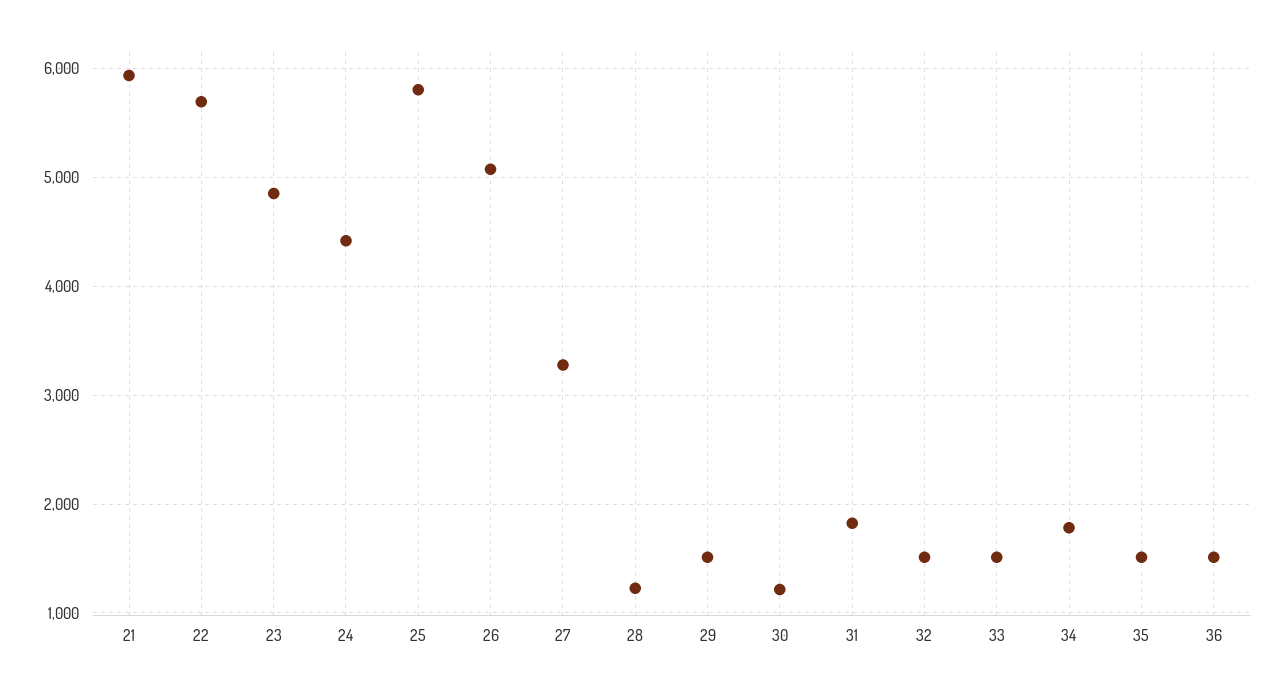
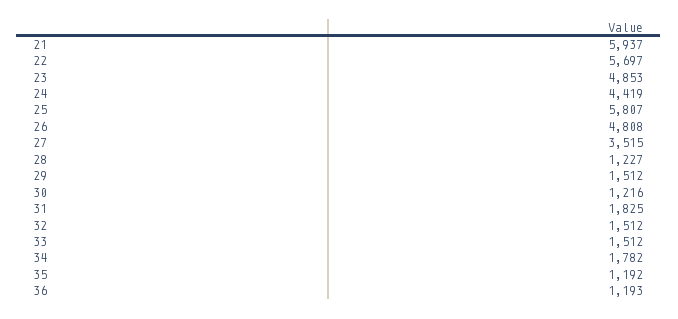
  {
    "21": 5937,
    "22": 5697,
    "23": 4853,
    "24": 4419,
    "25": 5807,
-   "26": 5100,
+   "26": 4808,
-   "27": 3300,
+   "27": 3515,
    "28": 1227,
    "29": 1512,
    "30": 1216,
    "31": 1825,
    "32": 1512,
    "33": 1512,
    "34": 1782,
-   "35": 1500,
+   "35": 1192,
-   "36": 1500
+   "36": 1193
  }

